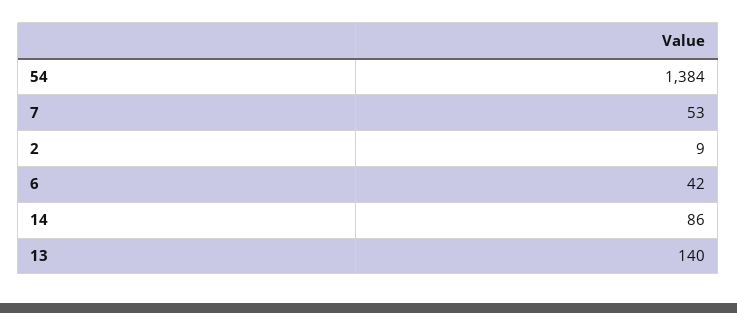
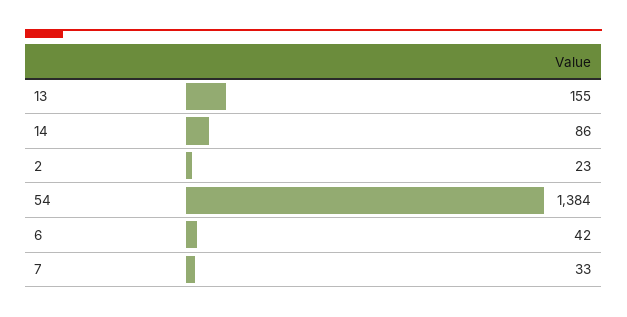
  {
    "54": 1384,
-   "7": 53,
+   "7": 33,
-   "2": 9,
+   "2": 23,
    "6": 42,
    "14": 86,
-   "13": 140
+   "13": 155
  }

